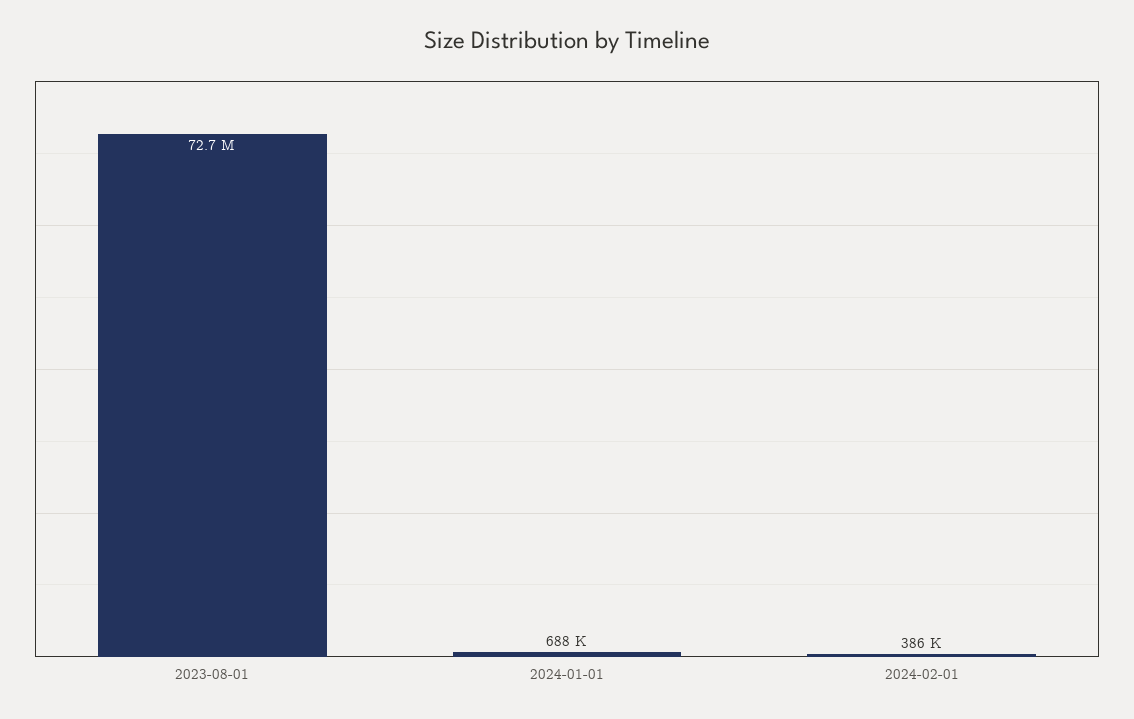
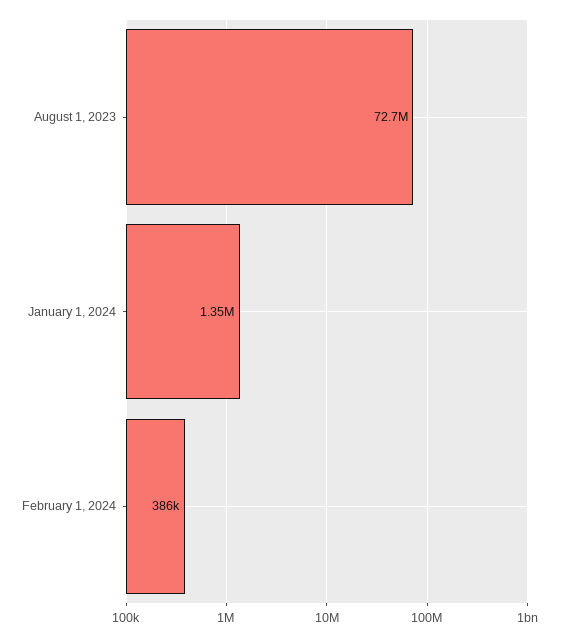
  {
    "2023-08-01": 72700000,
-   "2024-01-01": 688000,
+   "2024-01-01": 1350000,
    "2024-02-01": 386000
  }

